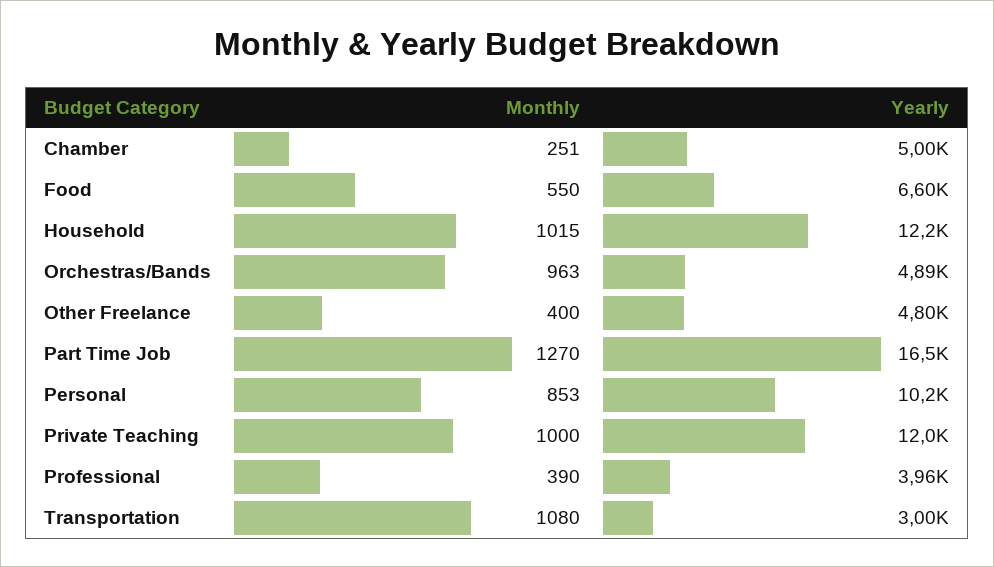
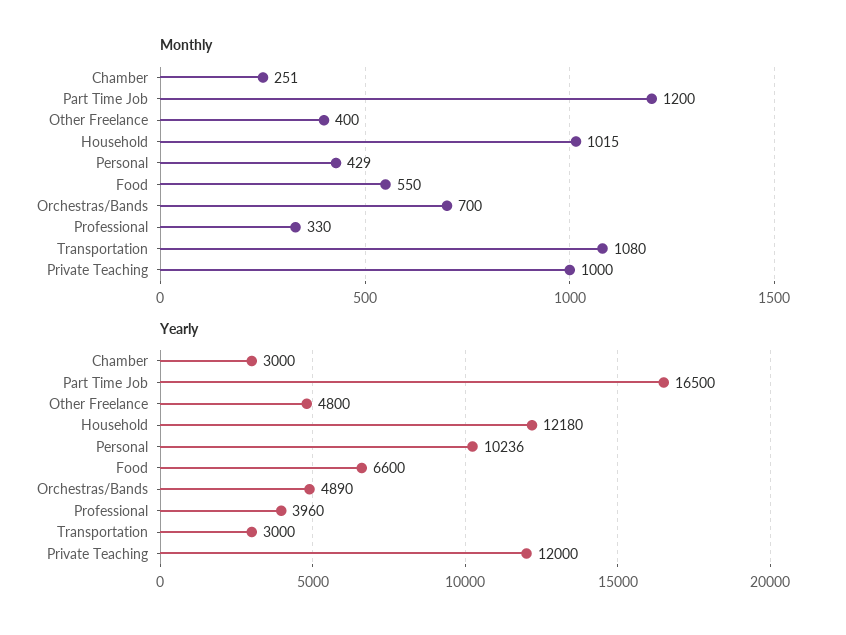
  {
    "Monthly": {
      "Chamber": 251,
      "Food": 550,
      "Household": 1015,
-     "Orchestras/Bands": 963,
+     "Orchestras/Bands": 700,
      "Other Freelance": 400,
-     "Part Time Job": 1270,
+     "Part Time Job": 1200,
-     "Personal": 853,
+     "Personal": 429,
      "Private Teaching": 1000,
-     "Professional": 390,
+     "Professional": 330,
      "Transportation": 1080
    },
    "Yearly": {
-     "Chamber": 5000,
+     "Chamber": 3000,
      "Food": 6600,
      "Household": 12180,
      "Orchestras/Bands": 4890,
      "Other Freelance": 4800,
      "Part Time Job": 16500,
      "Personal": 10236,
      "Private Teaching": 12000,
      "Professional": 3960,
      "Transportation": 3000
    }
  }

